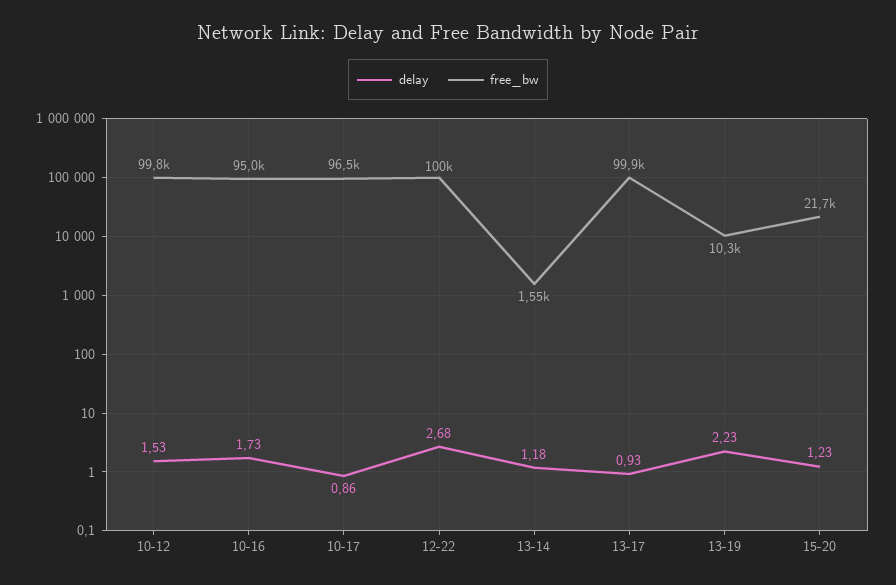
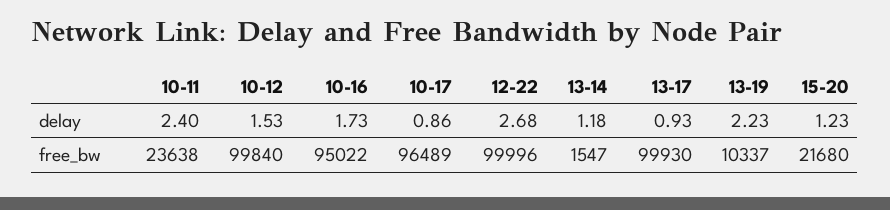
  {
    "delay": {
      "10-12": 1.53,
      "10-16": 1.73,
      "10-17": 0.86,
      "12-22": 2.68,
      "13-14": 1.18,
      "13-17": 0.93,
      "13-19": 2.23,
-     "15-20": 1.23
+     "15-20": 1.23,
+     "10-11": 2.4
    },
    "free_bw": {
      "10-12": 99840,
      "10-16": 95022,
      "10-17": 96489,
      "12-22": 99996,
      "13-14": 1547,
      "13-17": 99930,
      "13-19": 10337,
-     "15-20": 21680
+     "15-20": 21680,
+     "10-11": 23638
    }
  }

